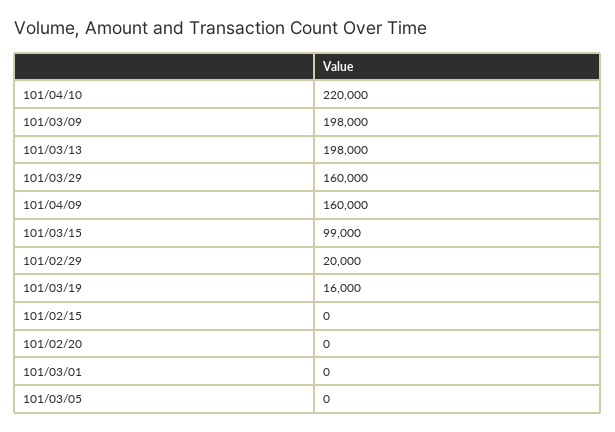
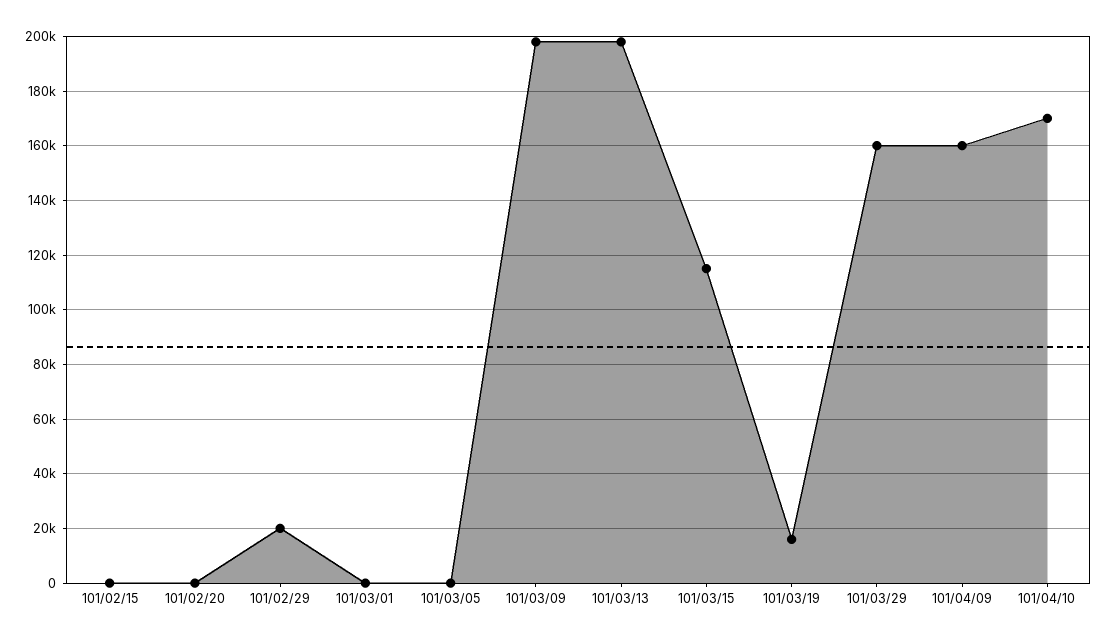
  {
-   "101/04/10": 220000,
+   "101/04/10": 170000,
    "101/03/09": 198000,
    "101/03/13": 198000,
    "101/03/29": 160000,
    "101/04/09": 160000,
-   "101/03/15": 99000,
+   "101/03/15": 115000,
    "101/02/29": 20000,
    "101/03/19": 16000,
    "101/02/15": 0,
    "101/02/20": 0,
    "101/03/01": 0,
    "101/03/05": 0
  }

